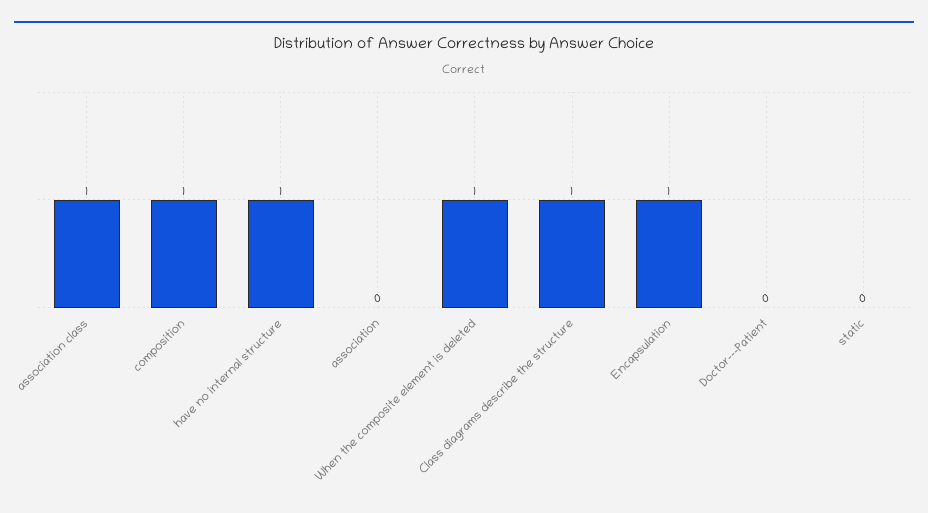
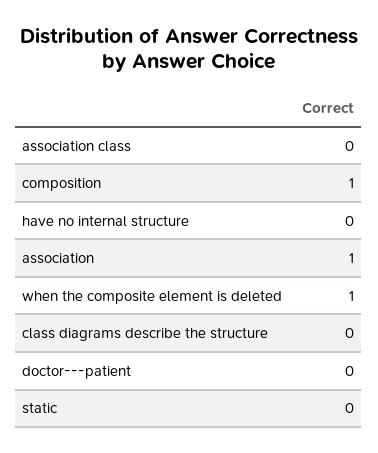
  {
-   "association class": 1,
+   "association class": 0,
    "composition": 1,
-   "have no internal structure": 1,
+   "have no internal structure": 0,
-   "association": 0,
+   "association": 1,
    "When the composite element is deleted": 1,
-   "Class diagrams describe the structure": 1,
+   "Class diagrams describe the structure": 0,
-   "Encapsulation": 1,
    "Doctor---Patient": 0,
    "static": 0
  }

